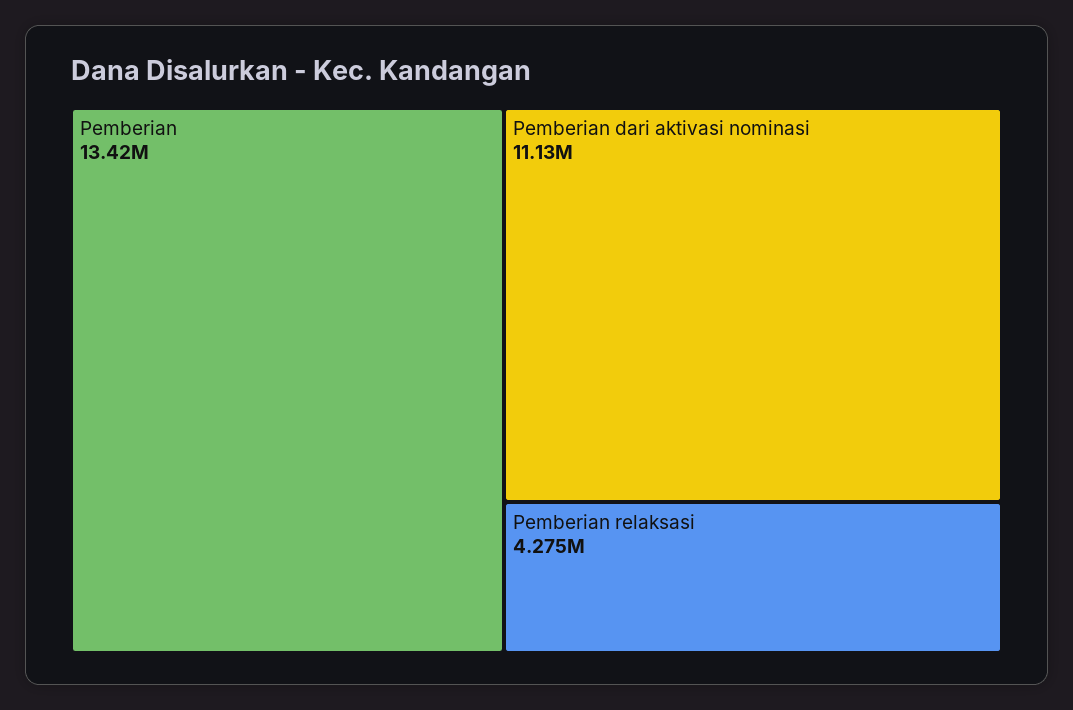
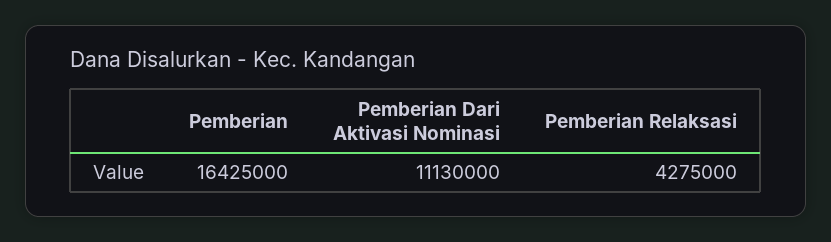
  {
-   "Pemberian": 13420000,
+   "Pemberian": 16425000,
    "Pemberian dari aktivasi nominasi": 11130000,
    "Pemberian relaksasi": 4275000
  }

